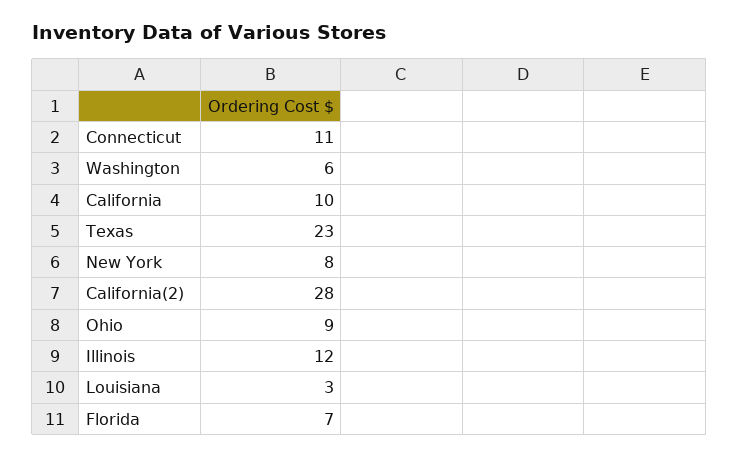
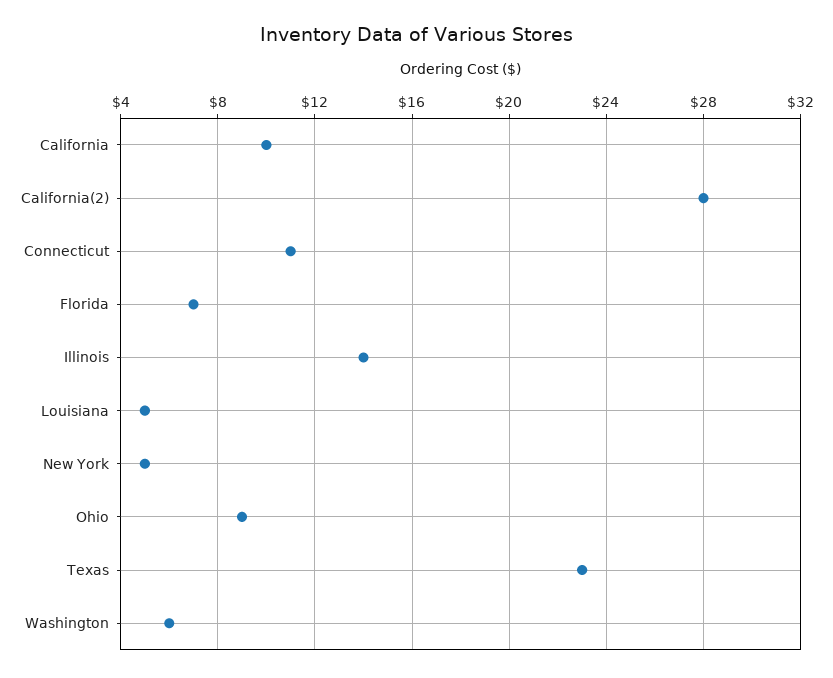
  {
    "Connecticut": 11,
    "Washington": 6,
    "California": 10,
    "Texas": 23,
-   "New York": 8,
+   "New York": 5,
    "California(2)": 28,
    "Ohio": 9,
-   "Illinois": 12,
+   "Illinois": 14,
-   "Louisiana": 3,
+   "Louisiana": 5,
    "Florida": 7
  }

